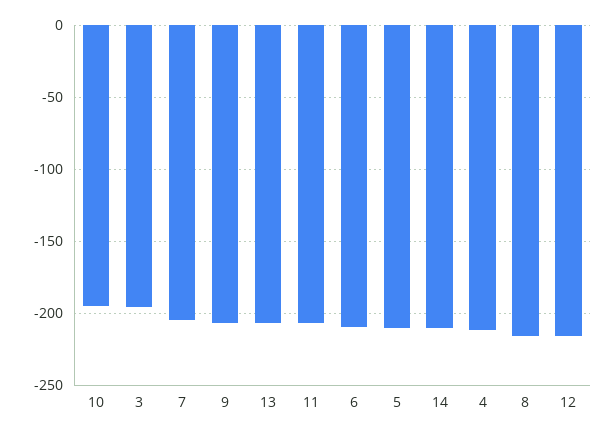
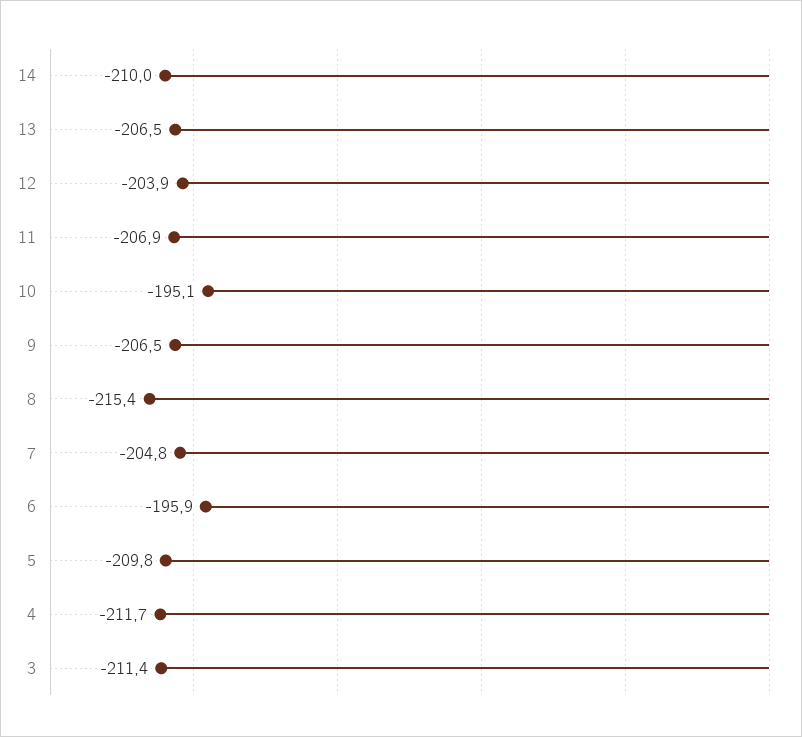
  {
    "10": -195.1,
-   "3": -195,
+   "3": -211.4,
    "7": -204.8,
    "9": -206.5,
    "13": -206.5,
    "11": -206.9,
-   "6": -210,
+   "6": -195.9,
    "5": -209.8,
    "14": -210,
    "4": -211.7,
    "8": -215.4,
-   "12": -215
+   "12": -203.9
  }

